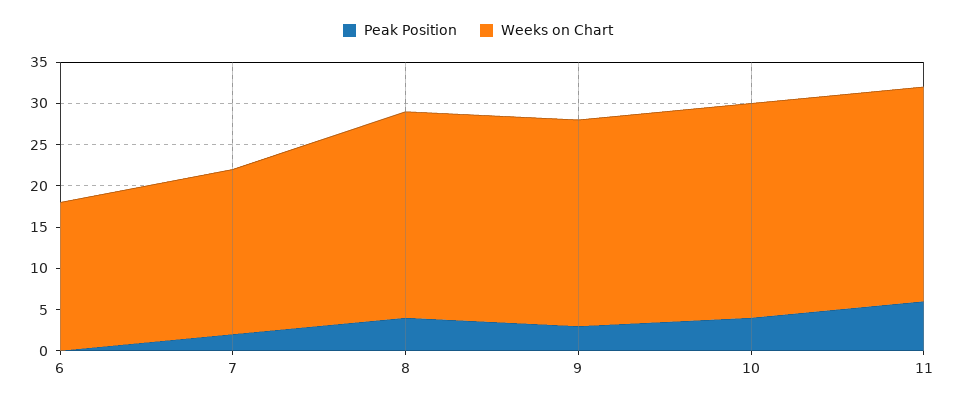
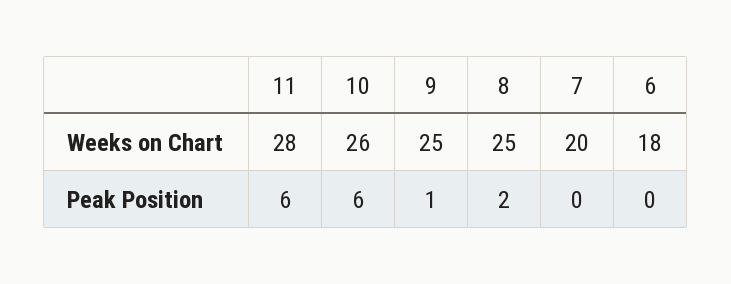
  {
    "Peak Position": {
      "6": 0,
-     "7": 2,
+     "7": 0,
-     "8": 4,
+     "8": 2,
-     "9": 3,
+     "9": 1,
-     "10": 4,
+     "10": 6,
      "11": 6
    },
    "Weeks on Chart": {
      "6": 18,
      "7": 20,
      "8": 25,
      "9": 25,
      "10": 26,
-     "11": 26
+     "11": 28
    }
  }

